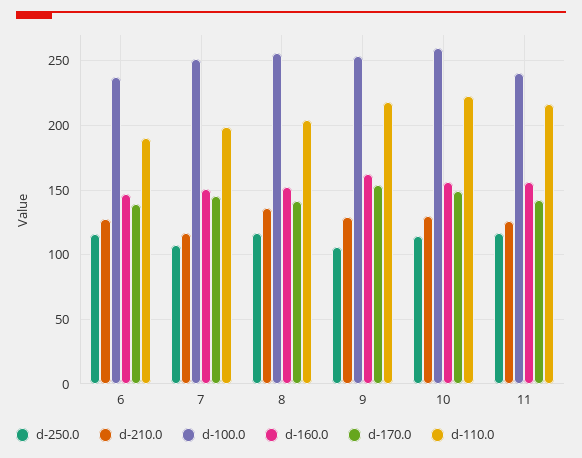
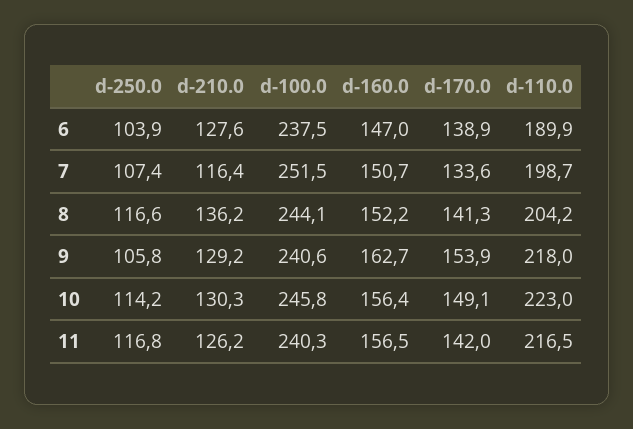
  {
    "d-250.0": {
-     "6": 115,
+     "6": 103.9,
      "7": 107.4,
      "8": 116.6,
      "9": 105.8,
      "10": 114.2,
      "11": 116.8
    },
    "d-210.0": {
      "6": 127.6,
      "7": 116.4,
      "8": 136.2,
      "9": 129.2,
      "10": 130.3,
      "11": 126.2
    },
    "d-100.0": {
      "6": 237.5,
      "7": 251.5,
-     "8": 255,
+     "8": 244.1,
-     "9": 255,
+     "9": 240.6,
-     "10": 260,
+     "10": 245.8,
      "11": 240.3
    },
    "d-160.0": {
      "6": 147,
      "7": 150.7,
      "8": 152.2,
      "9": 162.7,
      "10": 156.4,
      "11": 156.5
    },
    "d-170.0": {
      "6": 138.9,
-     "7": 145,
+     "7": 133.6,
      "8": 141.3,
      "9": 153.9,
      "10": 149.1,
      "11": 142
    },
    "d-110.0": {
      "6": 189.9,
      "7": 198.7,
      "8": 204.2,
      "9": 218,
      "10": 223,
      "11": 216.5
    }
  }

